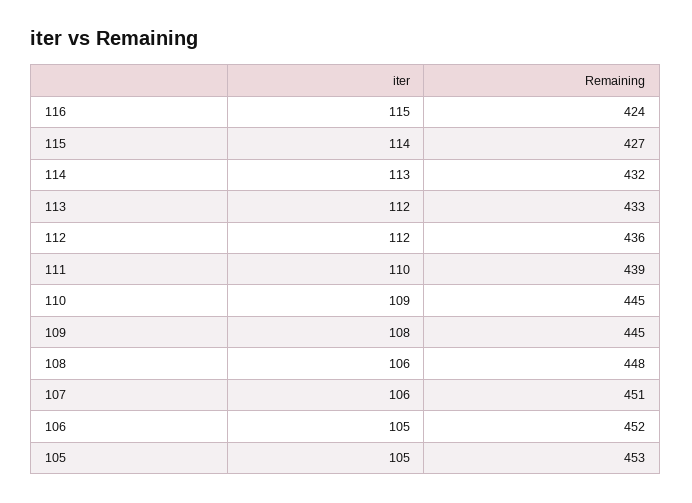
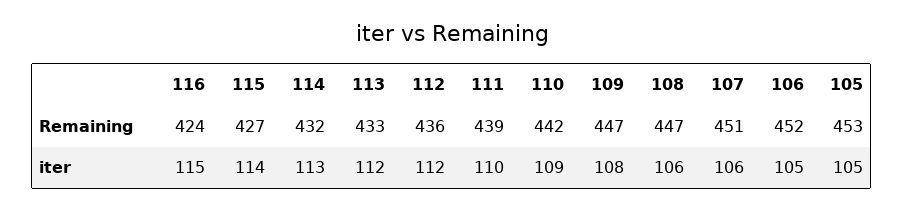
  {
    "iter": {
      "116": 115,
      "115": 114,
      "114": 113,
      "113": 112,
      "112": 112,
      "111": 110,
      "110": 109,
      "109": 108,
      "108": 106,
      "107": 106,
      "106": 105,
      "105": 105
    },
    "Remaining": {
      "116": 424,
      "115": 427,
      "114": 432,
      "113": 433,
      "112": 436,
      "111": 439,
-     "110": 445,
+     "110": 442,
-     "109": 445,
+     "109": 447,
-     "108": 448,
+     "108": 447,
      "107": 451,
      "106": 452,
      "105": 453
    }
  }

